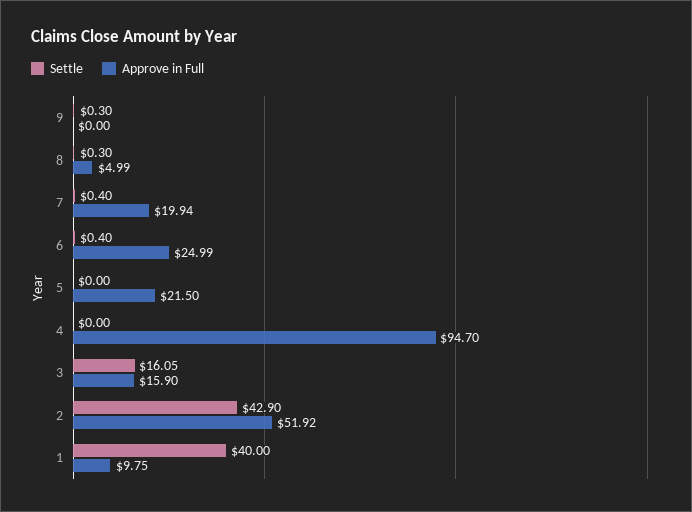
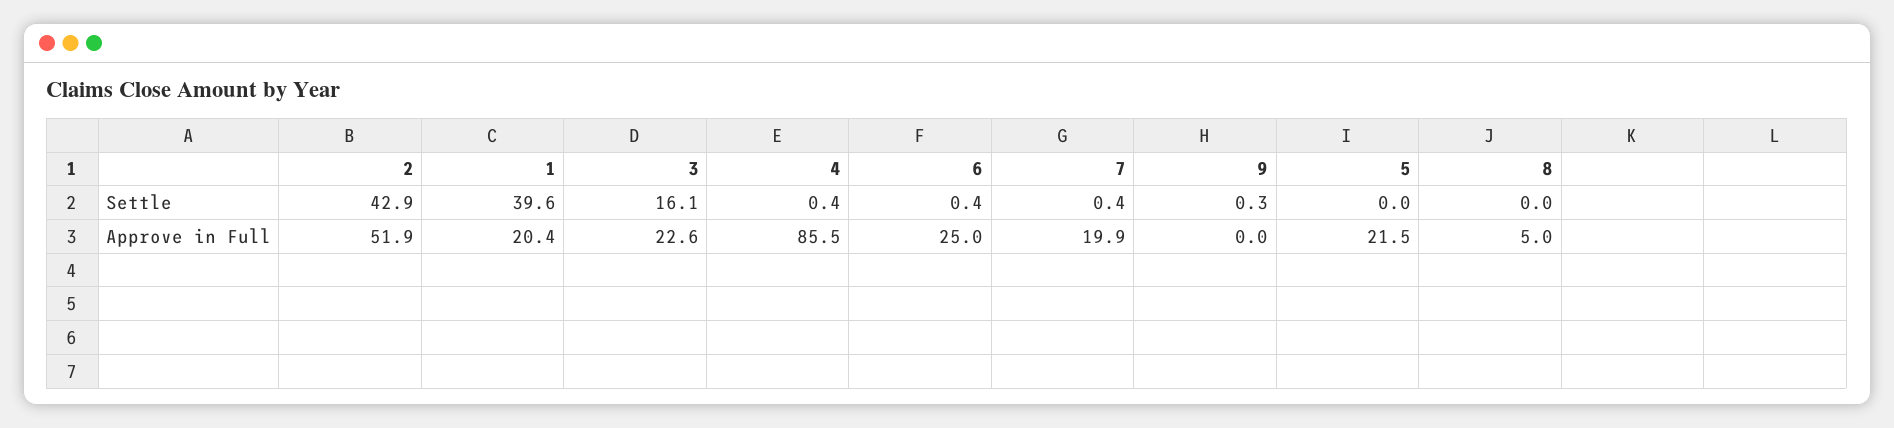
  {
    "Settle": {
      "9": 0.3,
-     "8": 0.3,
+     "8": 0,
      "7": 0.4,
      "6": 0.4,
      "5": 0,
-     "4": 0,
+     "4": 0.4,
      "3": 16.05,
      "2": 42.9,
-     "1": 40
+     "1": 39.6
    },
    "Approve in Full": {
      "9": 0,
      "8": 4.99,
      "7": 19.94,
      "6": 24.99,
      "5": 21.5,
-     "4": 94.7,
+     "4": 85.5,
-     "3": 15.9,
+     "3": 22.6,
      "2": 51.92,
-     "1": 9.75
+     "1": 20.4
    }
  }

